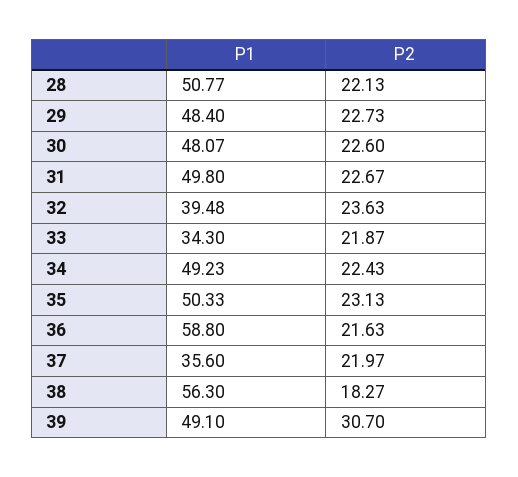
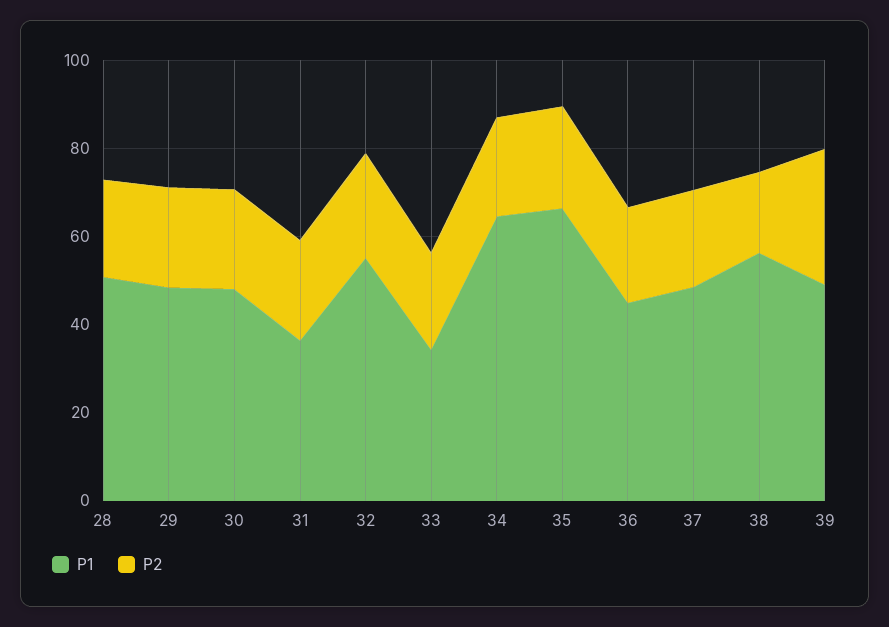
  {
    "P1": {
      "28": 50.77,
      "29": 48.4,
      "30": 48.07,
-     "31": 49.8,
+     "31": 35,
-     "32": 39.48,
+     "32": 55,
      "33": 34.3,
-     "34": 49.23,
+     "34": 65,
-     "35": 50.33,
+     "35": 65,
-     "36": 58.8,
+     "36": 45,
-     "37": 35.6,
+     "37": 50,
      "38": 56.3,
      "39": 49.1
    },
    "P2": {
      "28": 22.13,
      "29": 22.73,
      "30": 22.6,
      "31": 22.67,
      "32": 23.63,
      "33": 21.87,
      "34": 22.43,
      "35": 23.13,
      "36": 21.63,
      "37": 21.97,
      "38": 18.27,
      "39": 30.7
    }
  }

